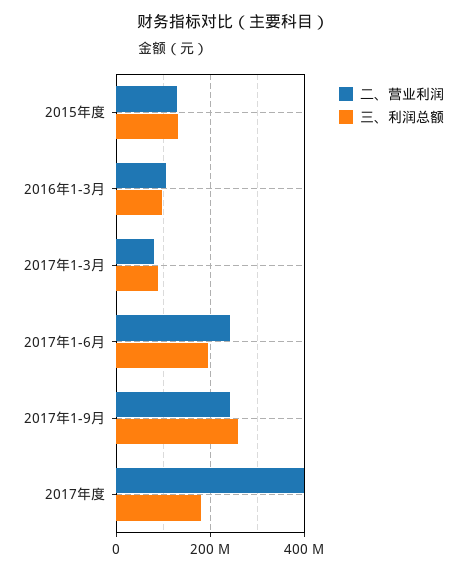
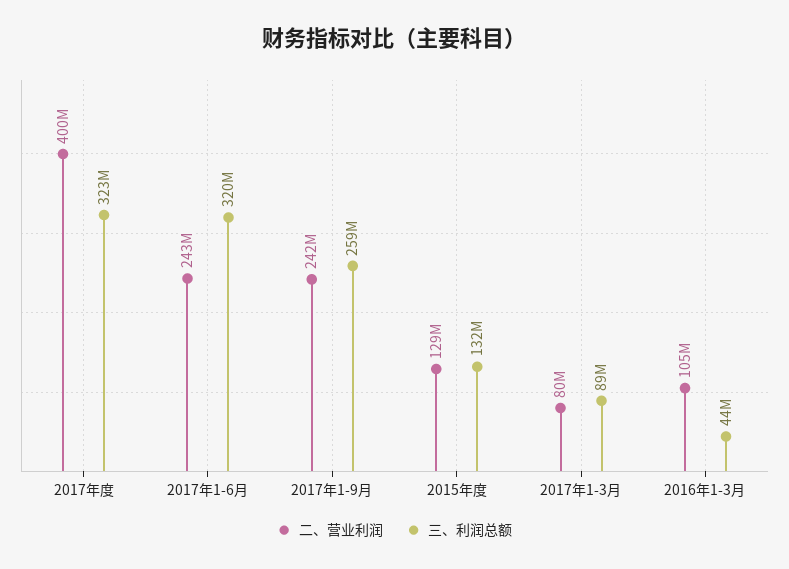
  {
    "二、营业利润": {
      "2015年度": 129000000,
      "2016年1-3月": 105000000,
      "2017年1-3月": 80000000,
      "2017年1-6月": 243000000,
      "2017年1-9月": 242000000,
      "2017年度": 400000000
    },
    "三、利润总额": {
      "2015年度": 132000000,
-     "2016年1-3月": 100000000,
+     "2016年1-3月": 44000000,
      "2017年1-3月": 89000000,
-     "2017年1-6月": 200000000,
+     "2017年1-6月": 320000000,
      "2017年1-9月": 259000000,
-     "2017年度": 180000000
+     "2017年度": 323000000
    }
  }

